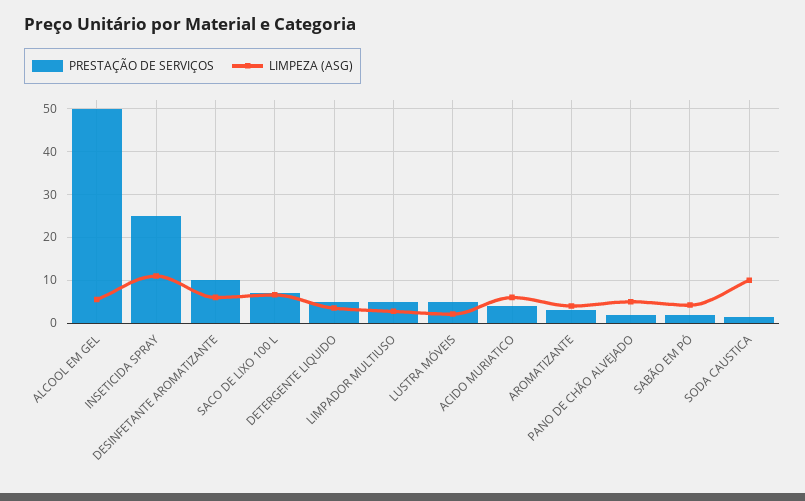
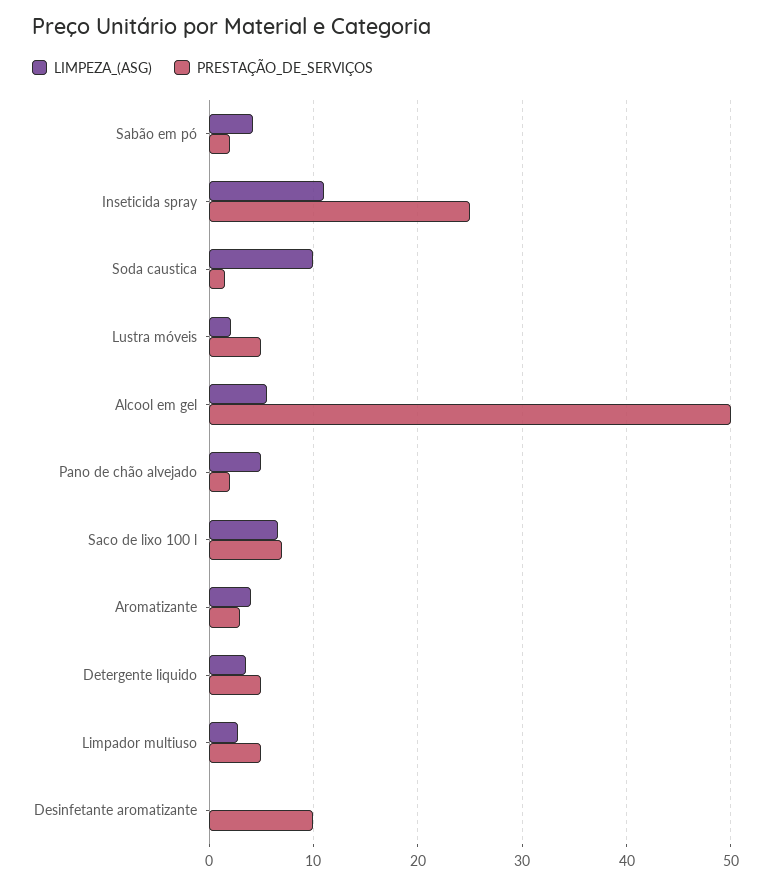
  {
    "PRESTAÇÃO DE SERVIÇOS": {
      "ALCOOL EM GEL": 50,
      "INSETICIDA SPRAY": 25,
      "DESINFETANTE AROMATIZANTE": 10,
      "SACO DE LIXO 100 L": 7,
      "DETERGENTE LIQUIDO": 5,
      "LIMPADOR MULTIUSO": 5,
      "LUSTRA MÓVEIS": 5,
-     "ACIDO MURIATICO": 4,
      "AROMATIZANTE": 3,
      "PANO DE CHÃO ALVEJADO": 2,
      "SABÃO EM PÓ": 2,
      "SODA CAUSTICA": 2
    },
    "LIMPEZA (ASG)": {
      "ALCOOL EM GEL": 6,
      "INSETICIDA SPRAY": 11,
-     "DESINFETANTE AROMATIZANTE": 6,
+     "DESINFETANTE AROMATIZANTE": 0,
      "SACO DE LIXO 100 L": 7,
      "DETERGENTE LIQUIDO": 4,
      "LIMPADOR MULTIUSO": 3,
      "LUSTRA MÓVEIS": 2,
-     "ACIDO MURIATICO": 6,
      "AROMATIZANTE": 4,
      "PANO DE CHÃO ALVEJADO": 5,
      "SABÃO EM PÓ": 4,
      "SODA CAUSTICA": 10
    }
  }

